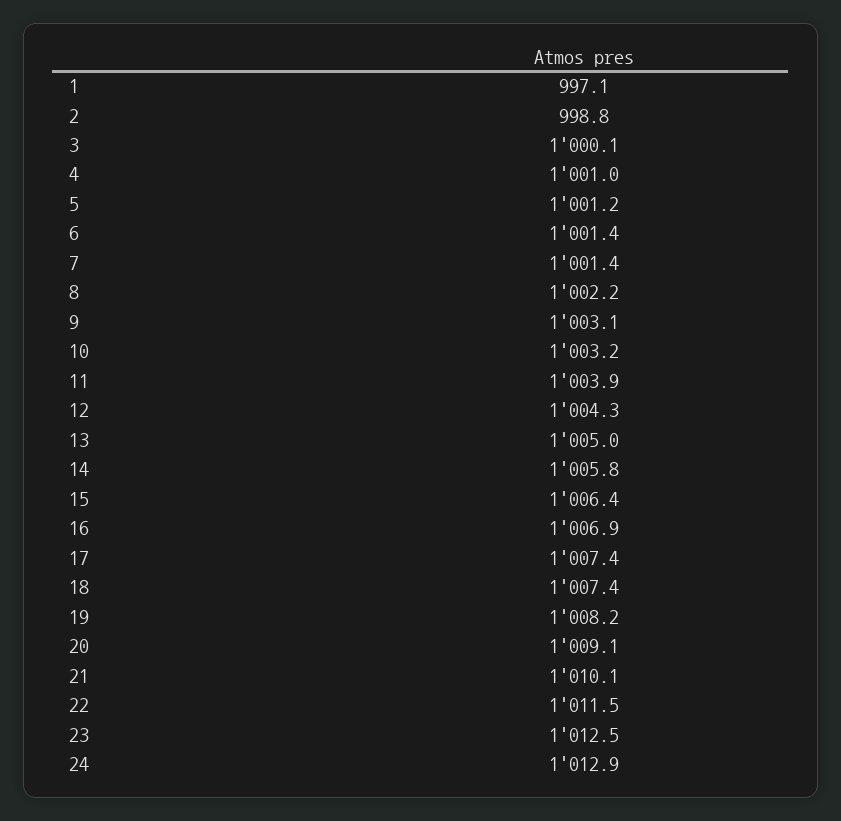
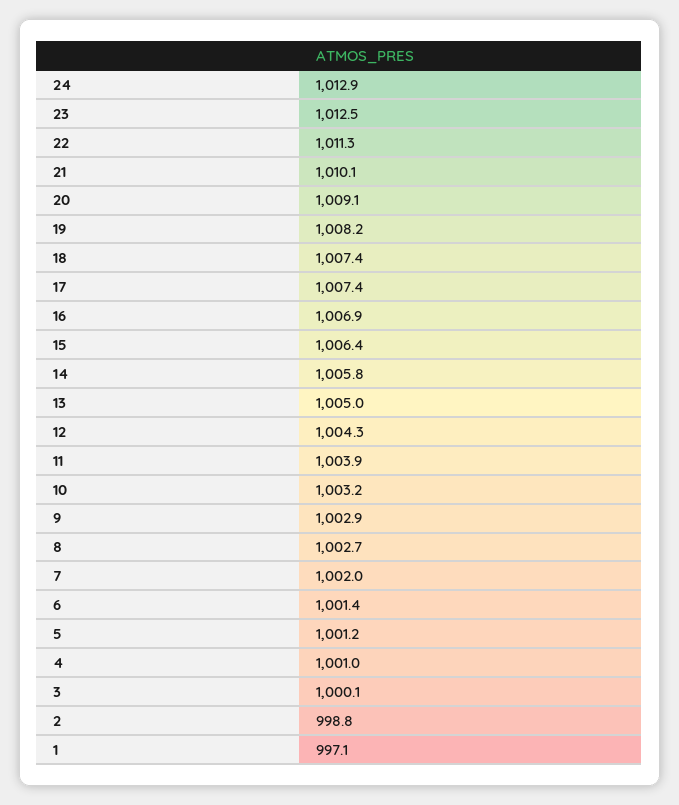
  {
    "1": 997.1,
    "2": 998.8,
    "3": 1000.1,
    "4": 1001,
    "5": 1001.2,
    "6": 1001.4,
-   "7": 1001.4,
+   "7": 1002,
-   "8": 1002.2,
+   "8": 1002.7,
-   "9": 1003.1,
+   "9": 1002.9,
    "10": 1003.2,
    "11": 1003.9,
    "12": 1004.3,
    "13": 1005,
    "14": 1005.8,
    "15": 1006.4,
    "16": 1006.9,
    "17": 1007.4,
    "18": 1007.4,
    "19": 1008.2,
    "20": 1009.1,
    "21": 1010.1,
-   "22": 1011.5,
+   "22": 1011.3,
    "23": 1012.5,
    "24": 1012.9
  }

